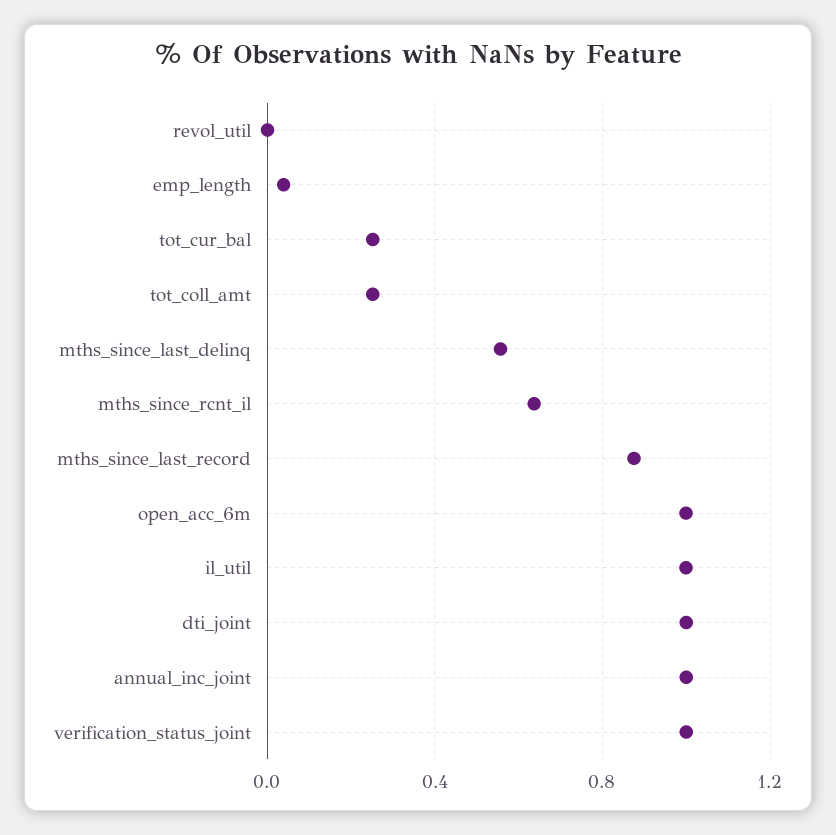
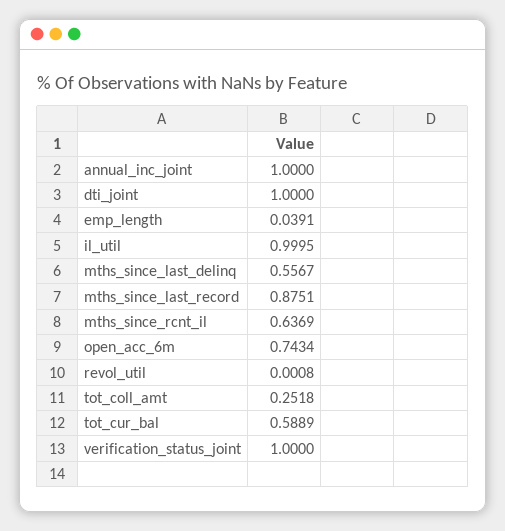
  {
    "revol_util": 0.0008,
    "emp_length": 0.0391,
-   "tot_cur_bal": 0.25,
+   "tot_cur_bal": 0.5889,
    "tot_coll_amt": 0.2518,
    "mths_since_last_delinq": 0.5567,
    "mths_since_rcnt_il": 0.6369,
    "mths_since_last_record": 0.8751,
-   "open_acc_6m": 1,
+   "open_acc_6m": 0.7434,
    "il_util": 0.9995,
    "dti_joint": 1,
    "annual_inc_joint": 1,
    "verification_status_joint": 1
  }

